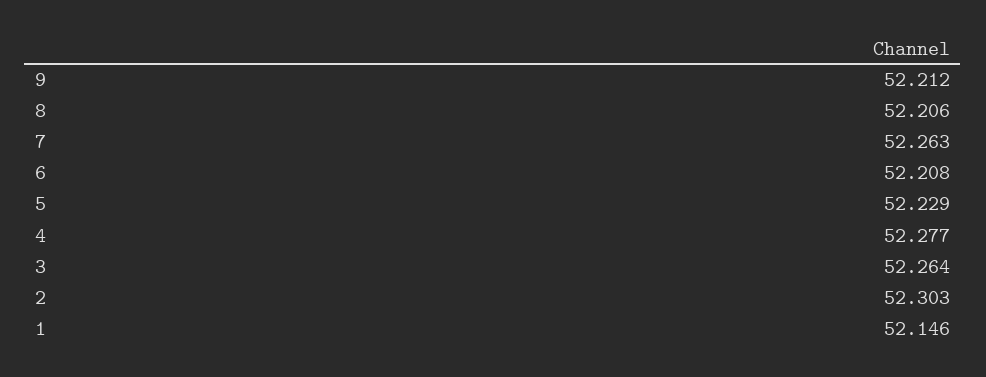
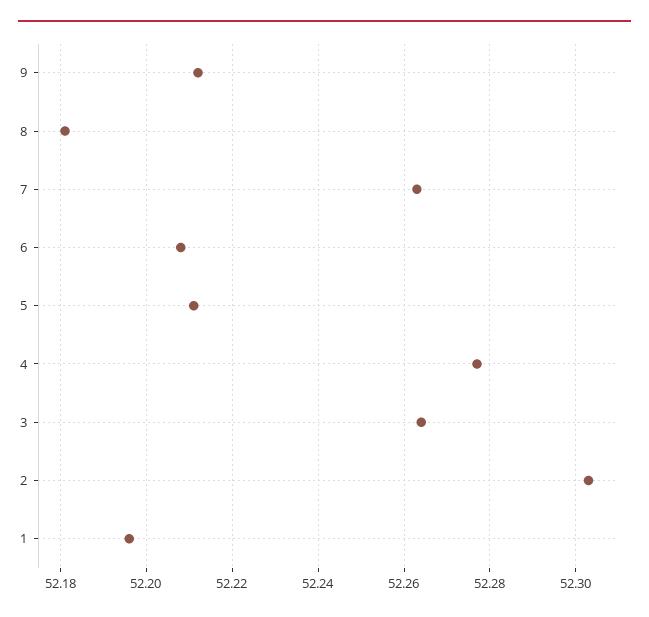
  {
    "9": 52.212,
-   "8": 52.206,
+   "8": 52.18,
    "7": 52.263,
    "6": 52.208,
-   "5": 52.229,
+   "5": 52.21,
    "4": 52.277,
    "3": 52.264,
    "2": 52.303,
-   "1": 52.146
+   "1": 52.195
  }

